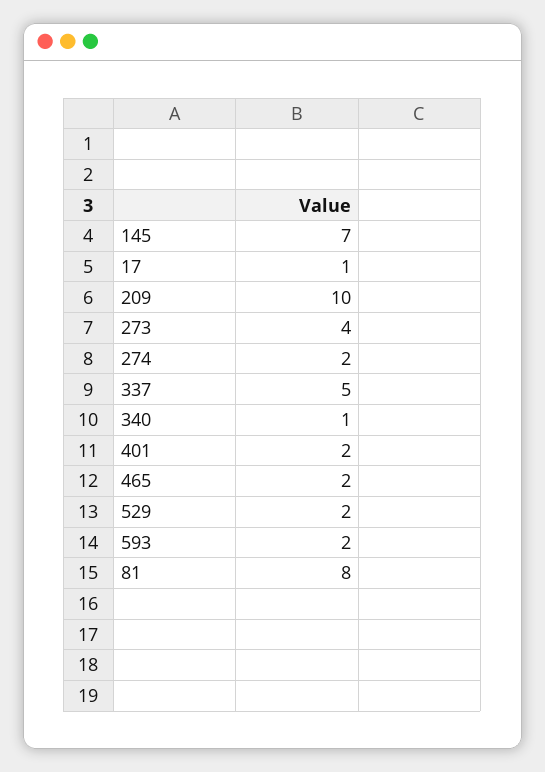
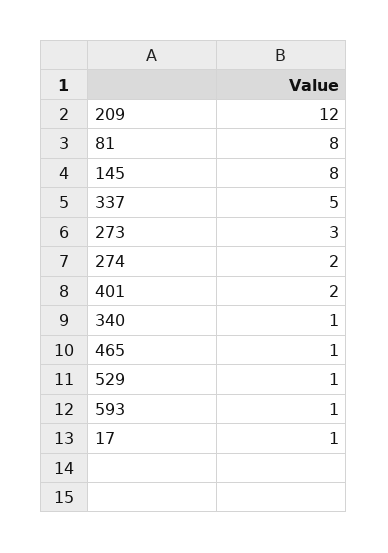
  {
-   "145": 7,
+   "145": 8,
    "17": 1,
-   "209": 10,
+   "209": 12,
-   "273": 4,
+   "273": 3,
    "274": 2,
    "337": 5,
    "340": 1,
    "401": 2,
-   "465": 2,
+   "465": 1,
-   "529": 2,
+   "529": 1,
-   "593": 2,
+   "593": 1,
    "81": 8
  }

